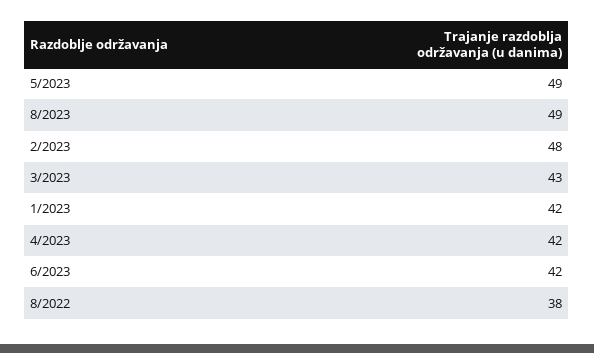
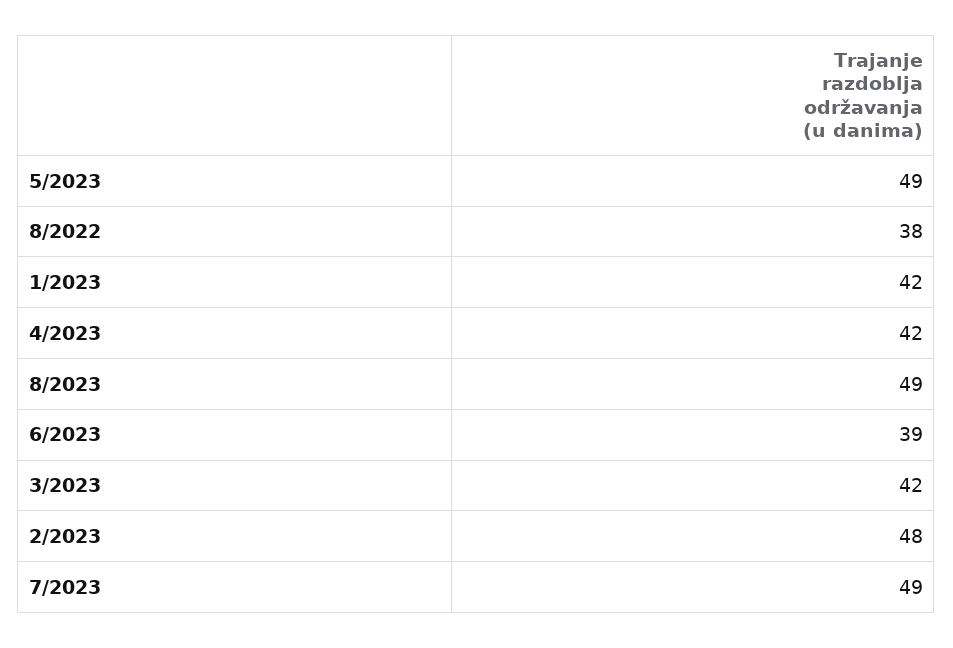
  {
    "5/2023": 49,
    "8/2023": 49,
    "2/2023": 48,
-   "3/2023": 43,
+   "3/2023": 42,
    "1/2023": 42,
    "4/2023": 42,
-   "6/2023": 42,
+   "6/2023": 39,
-   "8/2022": 38
+   "8/2022": 38,
+   "7/2023": 49
  }

